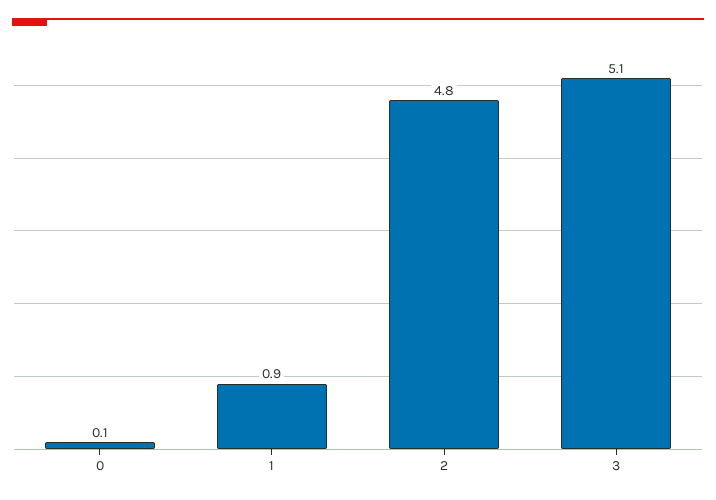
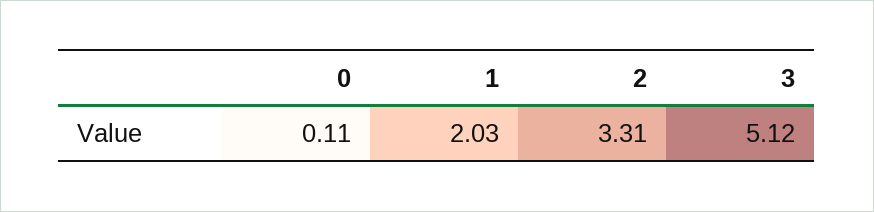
  {
    "0": 0.11,
-   "1": 0.9,
+   "1": 2.03,
-   "2": 4.8,
+   "2": 3.31,
    "3": 5.12
  }

